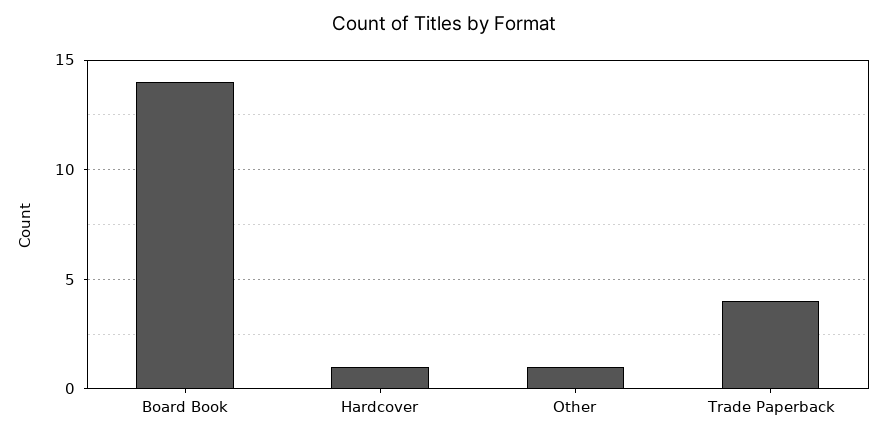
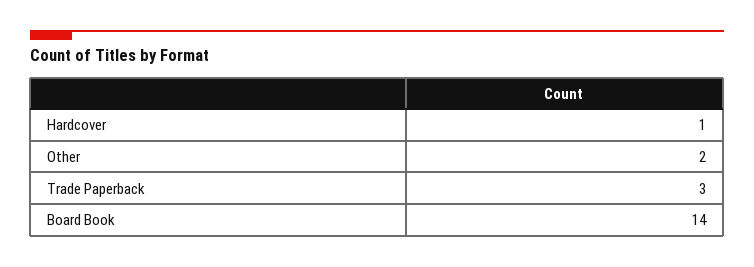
  {
    "Board Book": 14,
    "Hardcover": 1,
-   "Other": 1,
+   "Other": 2,
-   "Trade Paperback": 4
+   "Trade Paperback": 3
  }

